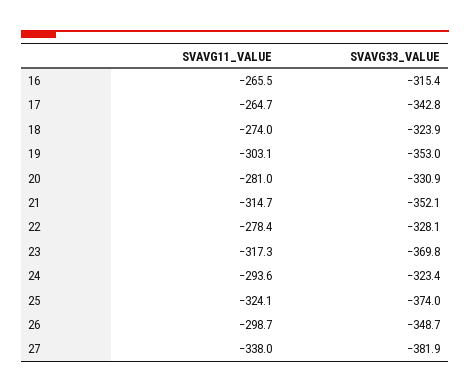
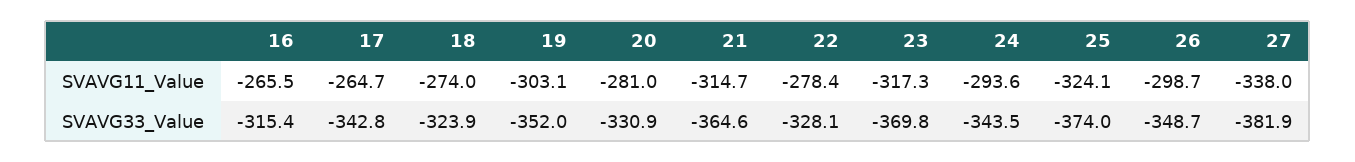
  {
    "SVAVG11_VALUE": {
      "16": -265.5,
      "17": -264.7,
      "18": -274,
      "19": -303.1,
      "20": -281,
      "21": -314.7,
      "22": -278.4,
      "23": -317.3,
      "24": -293.6,
      "25": -324.1,
      "26": -298.7,
      "27": -338
    },
    "SVAVG33_VALUE": {
      "16": -315.4,
      "17": -342.8,
      "18": -323.9,
-     "19": -353,
+     "19": -352,
      "20": -330.9,
-     "21": -352.1,
+     "21": -364.6,
      "22": -328.1,
      "23": -369.8,
-     "24": -323.4,
+     "24": -343.5,
      "25": -374,
      "26": -348.7,
      "27": -381.9
    }
  }

